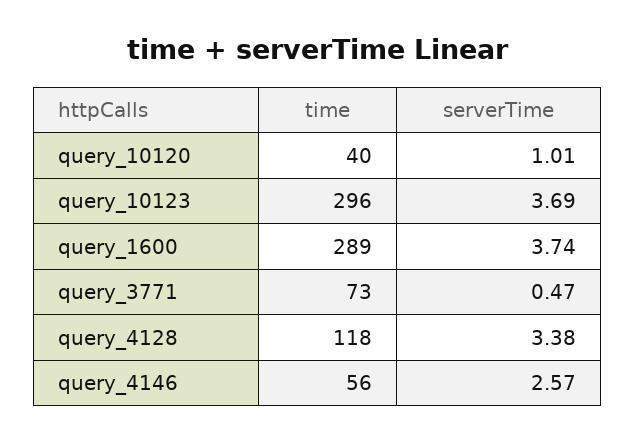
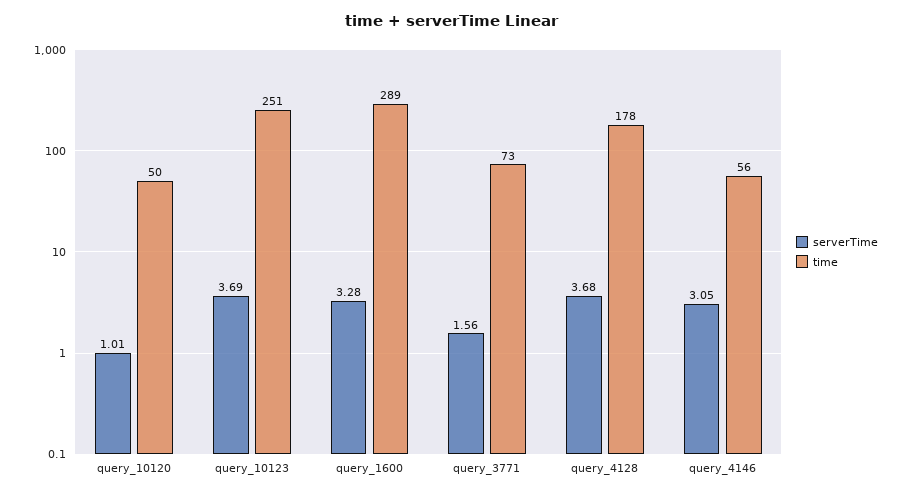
  {
    "time": {
-     "query_10120": 40,
+     "query_10120": 50,
-     "query_10123": 296,
+     "query_10123": 251,
      "query_1600": 289,
      "query_3771": 73,
-     "query_4128": 118,
+     "query_4128": 178,
      "query_4146": 56
    },
    "serverTime": {
      "query_10120": 1.01,
      "query_10123": 3.69,
-     "query_1600": 3.74,
+     "query_1600": 3.28,
-     "query_3771": 0.47,
+     "query_3771": 1.56,
-     "query_4128": 3.38,
+     "query_4128": 3.68,
-     "query_4146": 2.57
+     "query_4146": 3.05
    }
  }

